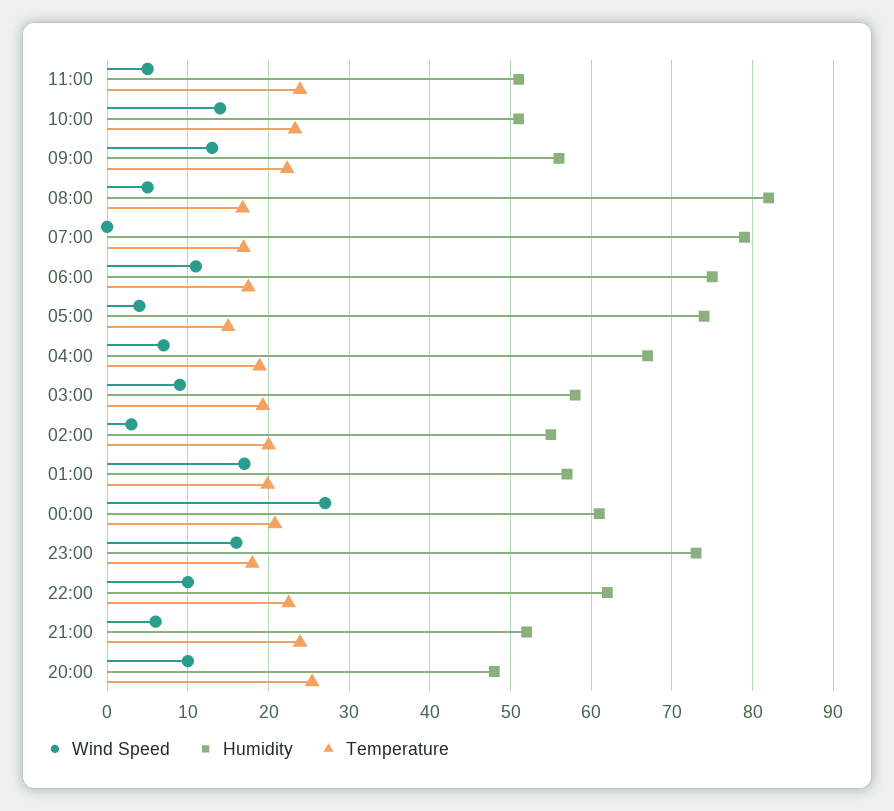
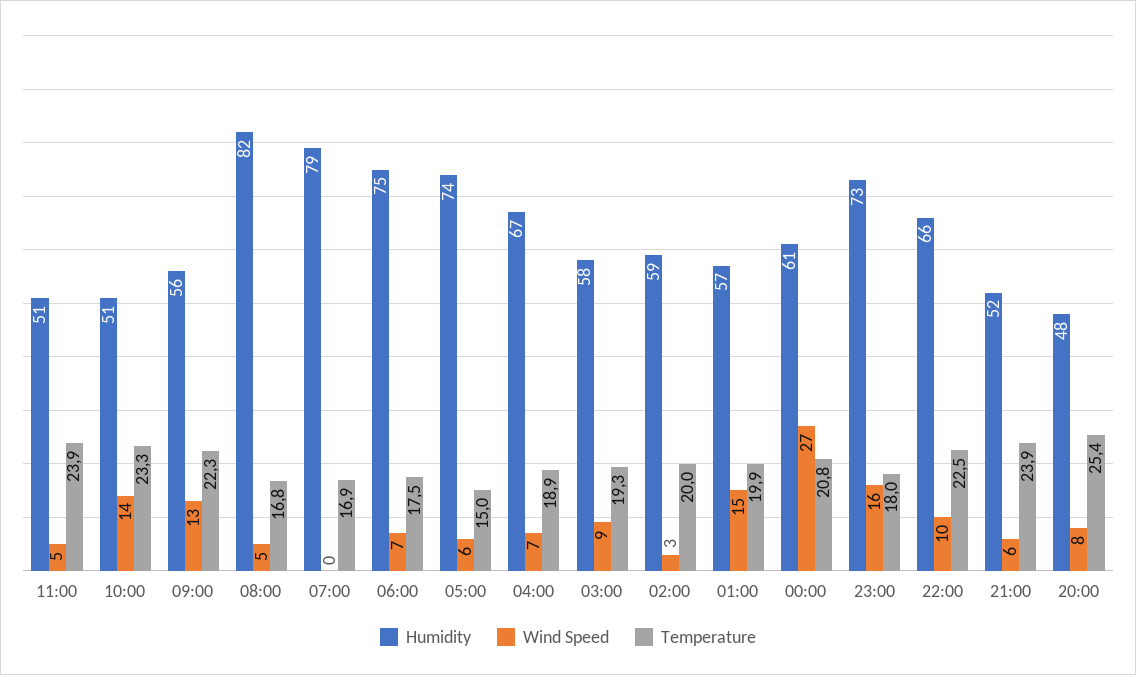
  {
    "Wind Speed": {
      "11:00": 5,
      "10:00": 14,
      "09:00": 13,
      "08:00": 5,
      "07:00": 0,
-     "06:00": 11,
+     "06:00": 7,
-     "05:00": 4,
+     "05:00": 6,
      "04:00": 7,
      "03:00": 9,
      "02:00": 3,
-     "01:00": 17,
+     "01:00": 15,
      "00:00": 27,
      "23:00": 16,
      "22:00": 10,
      "21:00": 6,
-     "20:00": 10
+     "20:00": 8
    },
    "Humidity": {
      "11:00": 51,
      "10:00": 51,
      "09:00": 56,
      "08:00": 82,
      "07:00": 79,
      "06:00": 75,
      "05:00": 74,
      "04:00": 67,
      "03:00": 58,
-     "02:00": 55,
+     "02:00": 59,
      "01:00": 57,
      "00:00": 61,
      "23:00": 73,
-     "22:00": 62,
+     "22:00": 66,
      "21:00": 52,
      "20:00": 48
    },
    "Temperature": {
      "11:00": 23.9,
      "10:00": 23.3,
      "09:00": 22.3,
      "08:00": 16.8,
      "07:00": 16.9,
      "06:00": 17.5,
      "05:00": 15,
      "04:00": 18.9,
      "03:00": 19.3,
      "02:00": 20,
      "01:00": 19.9,
      "00:00": 20.8,
      "23:00": 18,
      "22:00": 22.5,
      "21:00": 23.9,
      "20:00": 25.4
    }
  }

